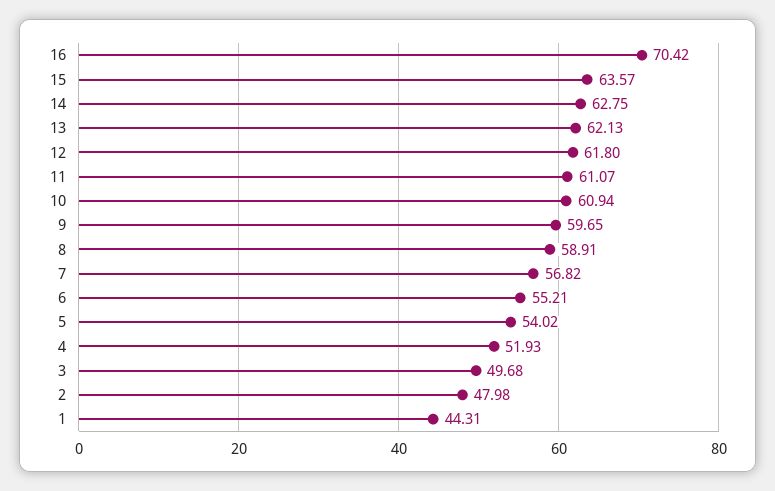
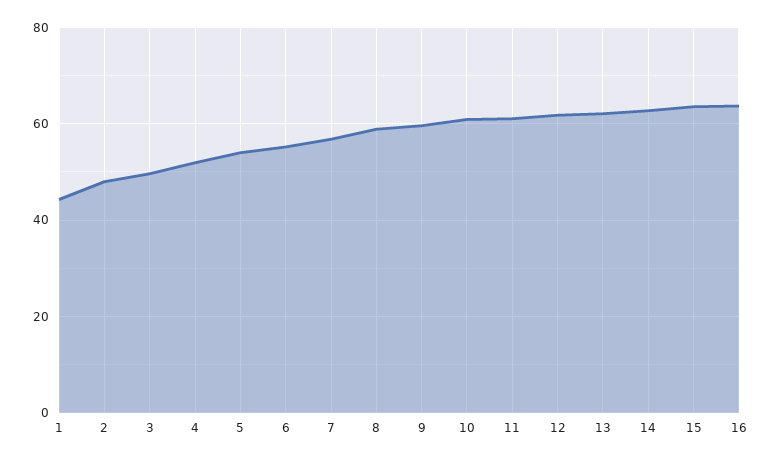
  {
-   "16": 70.42,
+   "16": 64,
    "15": 63.57,
    "14": 62.75,
    "13": 62.13,
    "12": 61.8,
    "11": 61.07,
    "10": 60.94,
    "9": 59.65,
    "8": 58.91,
    "7": 56.82,
    "6": 55.21,
    "5": 54.02,
    "4": 51.93,
    "3": 49.68,
    "2": 47.98,
    "1": 44.31
  }

